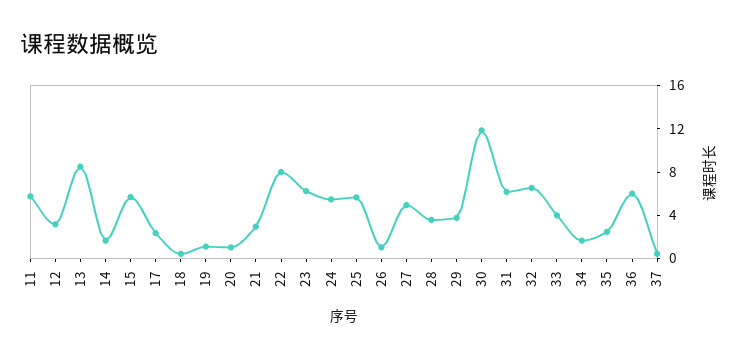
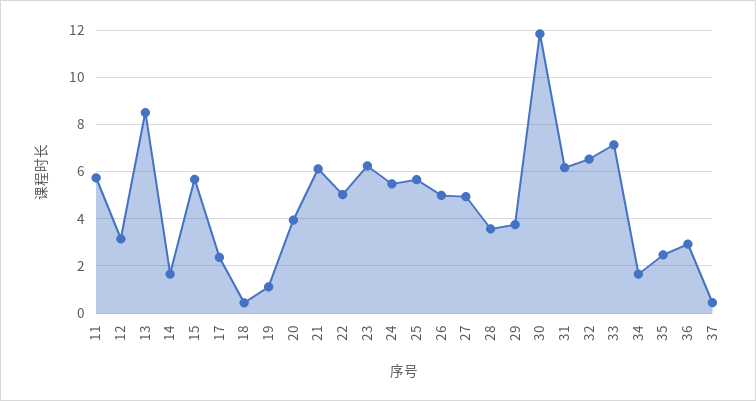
  {
    "11": 5.5,
    "12": 3,
    "13": 8.5,
    "14": 1.5,
    "15": 5.5,
    "17": 2.5,
    "18": 0.5,
    "19": 1,
-   "20": 1,
+   "20": 4,
-   "21": 3,
+   "21": 6,
-   "22": 8,
+   "22": 5,
    "23": 6,
    "24": 5.5,
    "25": 5.5,
-   "26": 1,
+   "26": 5,
    "27": 5,
    "28": 3.5,
    "29": 4,
    "30": 12,
    "31": 6,
    "32": 6.5,
-   "33": 4,
+   "33": 7,
    "34": 1.5,
    "35": 2.5,
-   "36": 6,
+   "36": 3,
    "37": 0.5
  }

